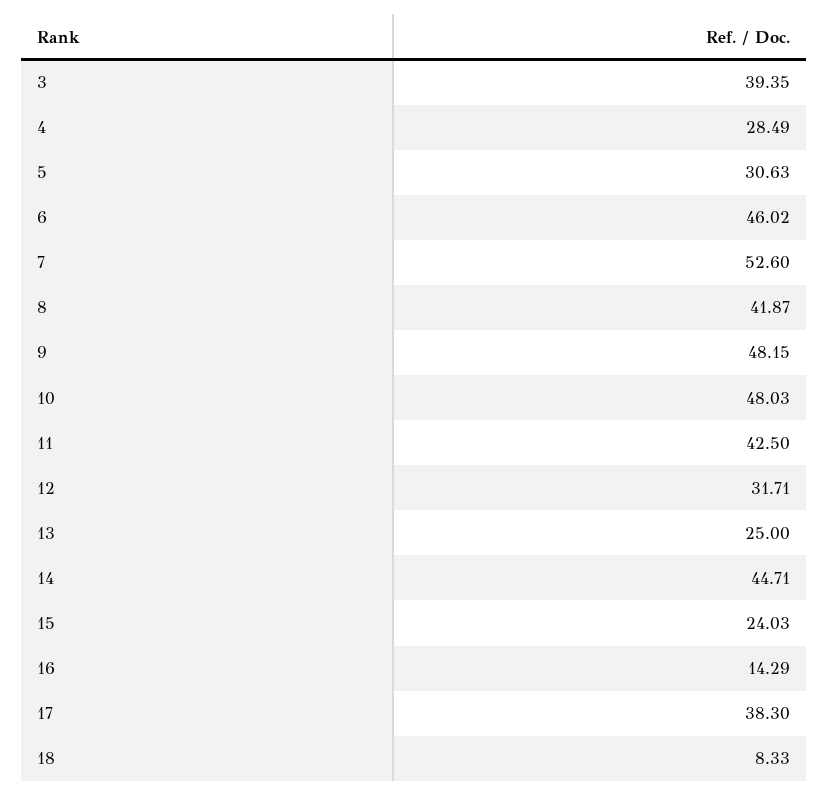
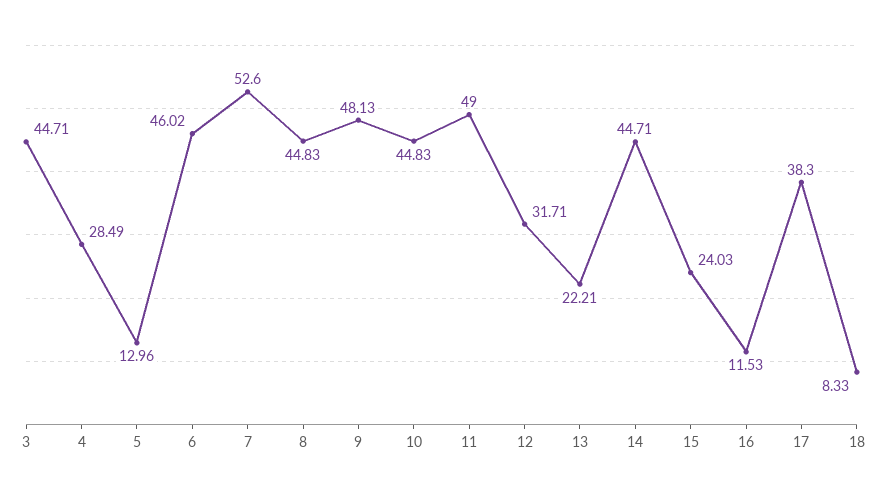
  {
-   "3": 39.35,
+   "3": 44.71,
    "4": 28.49,
-   "5": 30.63,
+   "5": 12.96,
    "6": 46.02,
    "7": 52.6,
-   "8": 41.87,
+   "8": 44.83,
-   "9": 48.15,
+   "9": 48.13,
-   "10": 48.03,
+   "10": 44.83,
-   "11": 42.5,
+   "11": 49,
    "12": 31.71,
-   "13": 25,
+   "13": 22.21,
    "14": 44.71,
    "15": 24.03,
-   "16": 14.29,
+   "16": 11.53,
    "17": 38.3,
    "18": 8.33
  }

